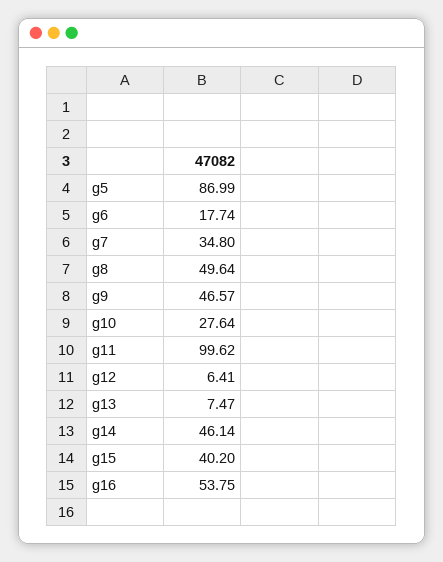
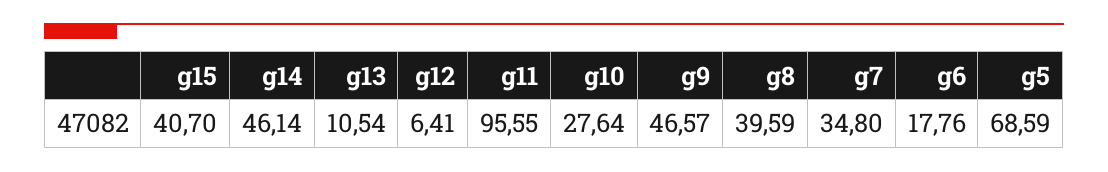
  {
-   "g5": 86.99,
+   "g5": 68.59,
-   "g6": 17.74,
+   "g6": 17.76,
    "g7": 34.8,
-   "g8": 49.64,
+   "g8": 39.59,
    "g9": 46.57,
    "g10": 27.64,
-   "g11": 99.62,
+   "g11": 95.55,
    "g12": 6.41,
-   "g13": 7.47,
+   "g13": 10.54,
    "g14": 46.14,
-   "g15": 40.2,
+   "g15": 40.7
-   "g16": 53.75
  }

